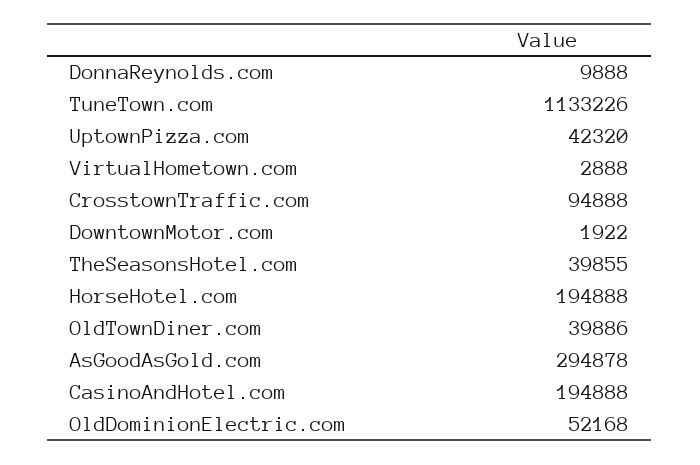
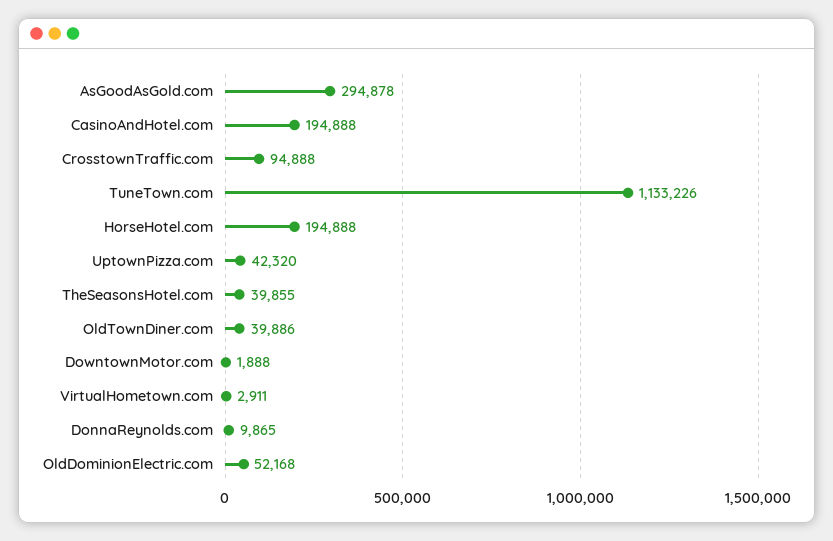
  {
-   "DonnaReynolds.com": 9888,
+   "DonnaReynolds.com": 9865,
    "TuneTown.com": 1133226,
    "UptownPizza.com": 42320,
-   "VirtualHometown.com": 2888,
+   "VirtualHometown.com": 2911,
    "CrosstownTraffic.com": 94888,
-   "DowntownMotor.com": 1922,
+   "DowntownMotor.com": 1888,
    "TheSeasonsHotel.com": 39855,
    "HorseHotel.com": 194888,
    "OldTownDiner.com": 39886,
    "AsGoodAsGold.com": 294878,
    "CasinoAndHotel.com": 194888,
    "OldDominionElectric.com": 52168
  }

